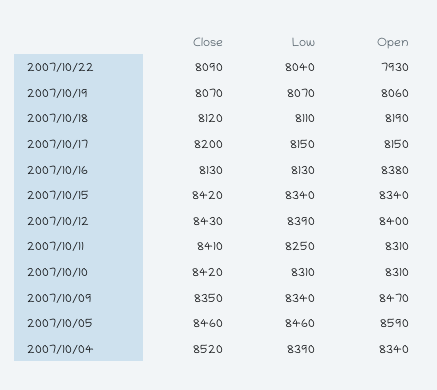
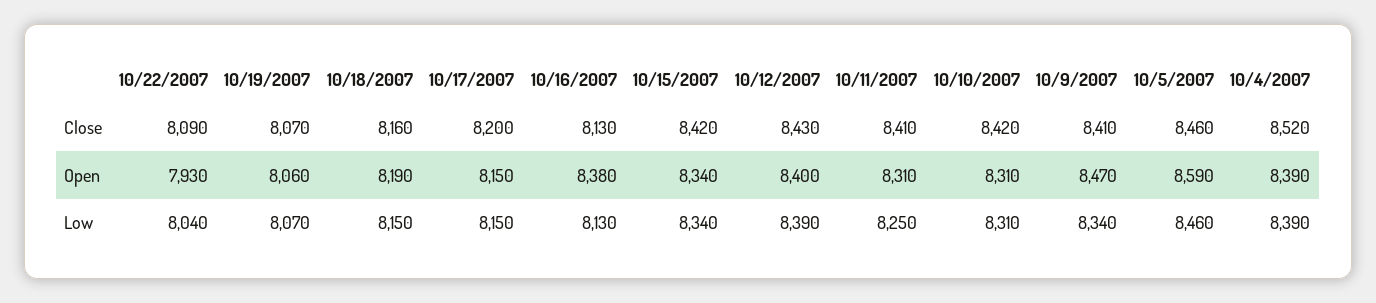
  {
    "Close": {
      "2007/10/22": 8090,
      "2007/10/19": 8070,
-     "2007/10/18": 8120,
+     "2007/10/18": 8160,
      "2007/10/17": 8200,
      "2007/10/16": 8130,
      "2007/10/15": 8420,
      "2007/10/12": 8430,
      "2007/10/11": 8410,
      "2007/10/10": 8420,
-     "2007/10/09": 8350,
+     "2007/10/09": 8410,
      "2007/10/05": 8460,
      "2007/10/04": 8520
    },
    "Low": {
      "2007/10/22": 8040,
      "2007/10/19": 8070,
-     "2007/10/18": 8110,
+     "2007/10/18": 8150,
      "2007/10/17": 8150,
      "2007/10/16": 8130,
      "2007/10/15": 8340,
      "2007/10/12": 8390,
      "2007/10/11": 8250,
      "2007/10/10": 8310,
      "2007/10/09": 8340,
      "2007/10/05": 8460,
      "2007/10/04": 8390
    },
    "Open": {
      "2007/10/22": 7930,
      "2007/10/19": 8060,
      "2007/10/18": 8190,
      "2007/10/17": 8150,
      "2007/10/16": 8380,
      "2007/10/15": 8340,
      "2007/10/12": 8400,
      "2007/10/11": 8310,
      "2007/10/10": 8310,
      "2007/10/09": 8470,
      "2007/10/05": 8590,
-     "2007/10/04": 8340
+     "2007/10/04": 8390
    }
  }

